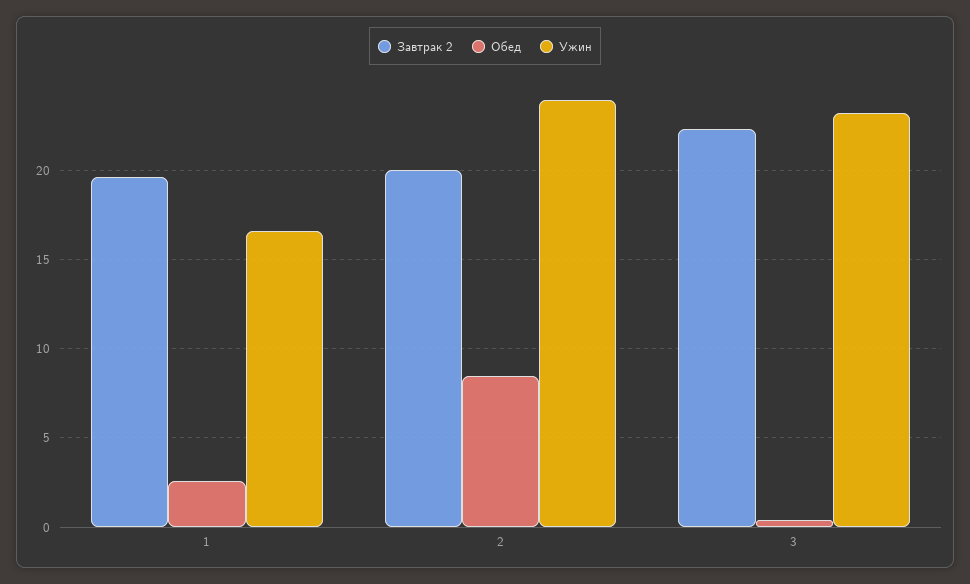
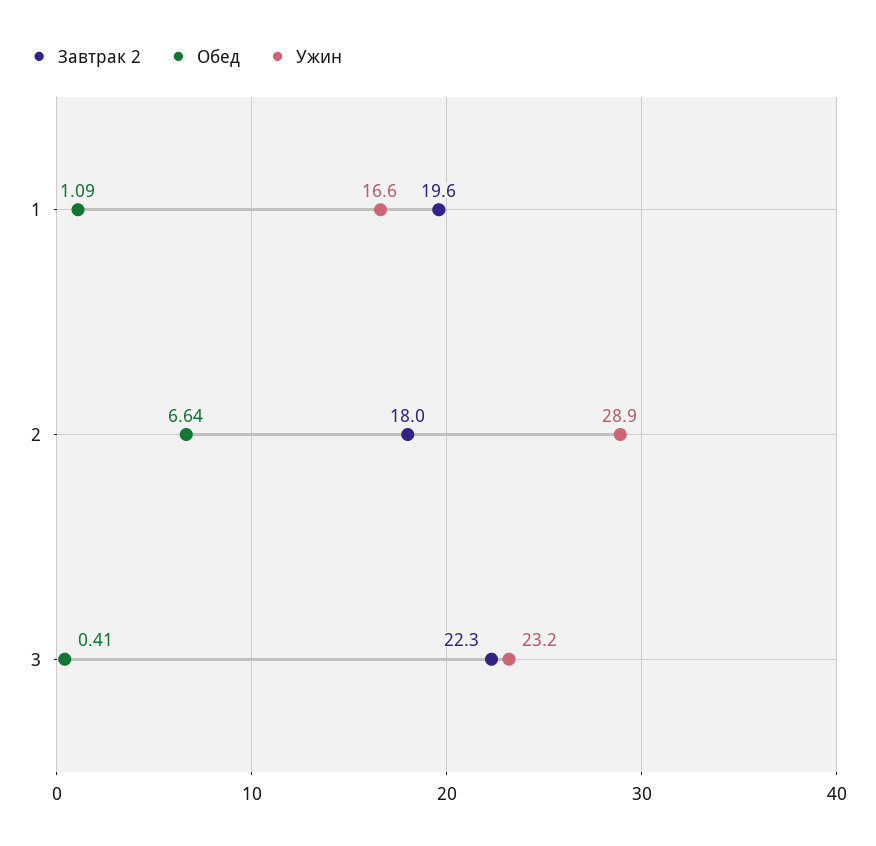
  {
    "Завтрак 2": {
      "1": 19.6,
-     "2": 20,
+     "2": 18,
      "3": 22.3
    },
    "Обед": {
-     "1": 2.5,
+     "1": 1.09,
-     "2": 8.5,
+     "2": 6.64,
      "3": 0.41
    },
    "Ужин": {
      "1": 16.6,
-     "2": 24,
+     "2": 28.9,
      "3": 23.2
    }
  }

